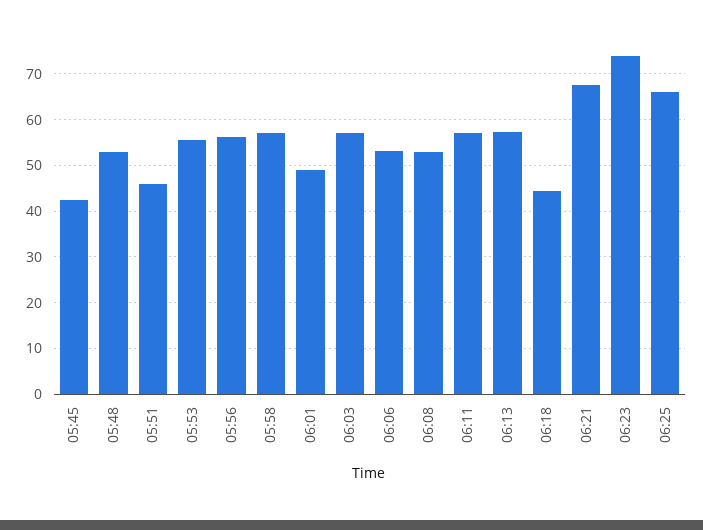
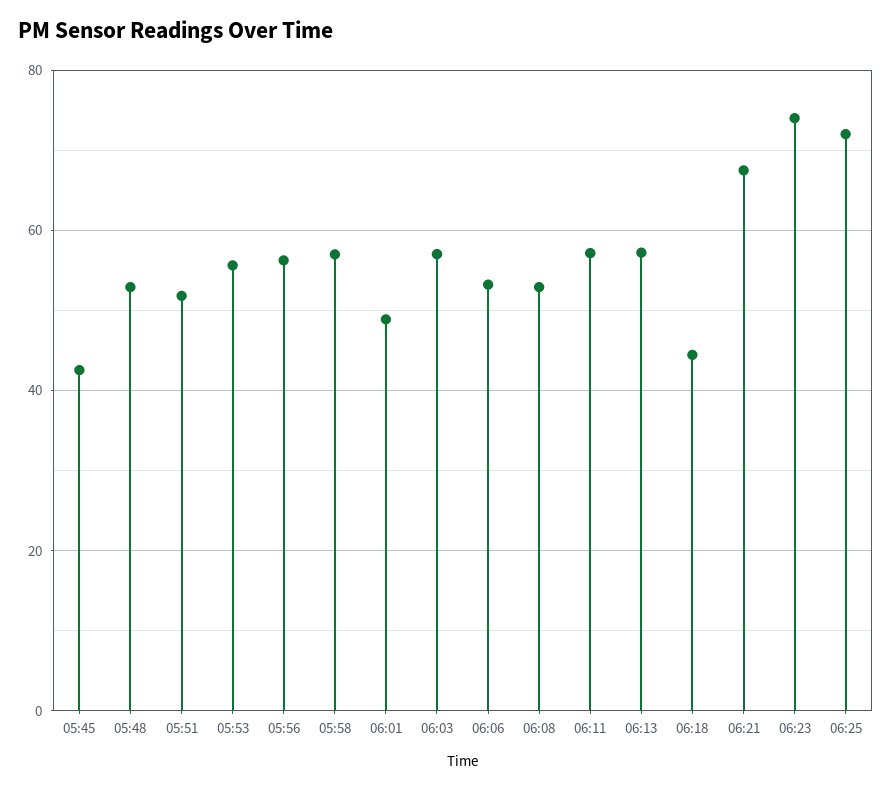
  {
    "05:45": 42,
    "05:48": 52,
-   "05:51": 46,
+   "05:51": 52,
    "05:53": 56,
    "05:56": 56,
    "05:58": 58,
    "06:01": 48,
    "06:03": 58,
    "06:06": 54,
    "06:08": 52,
    "06:11": 58,
    "06:13": 58,
    "06:18": 44,
    "06:21": 68,
    "06:23": 74,
-   "06:25": 66
+   "06:25": 72
  }

